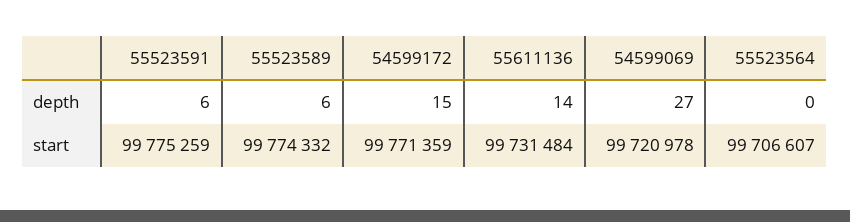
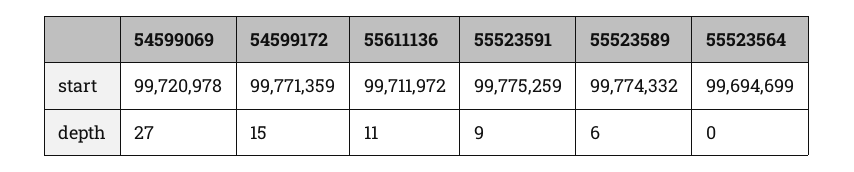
  {
    "55523591": {
-     "depth": 6,
+     "depth": 9,
      "start": 99775259
    },
    "55523589": {
      "depth": 6,
      "start": 99774332
    },
    "54599172": {
      "depth": 15,
      "start": 99771359
    },
    "55611136": {
-     "depth": 14,
+     "depth": 11,
-     "start": 99731484
+     "start": 99711972
    },
    "54599069": {
      "depth": 27,
      "start": 99720978
    },
    "55523564": {
      "depth": 0,
-     "start": 99706607
+     "start": 99694699
    }
  }

